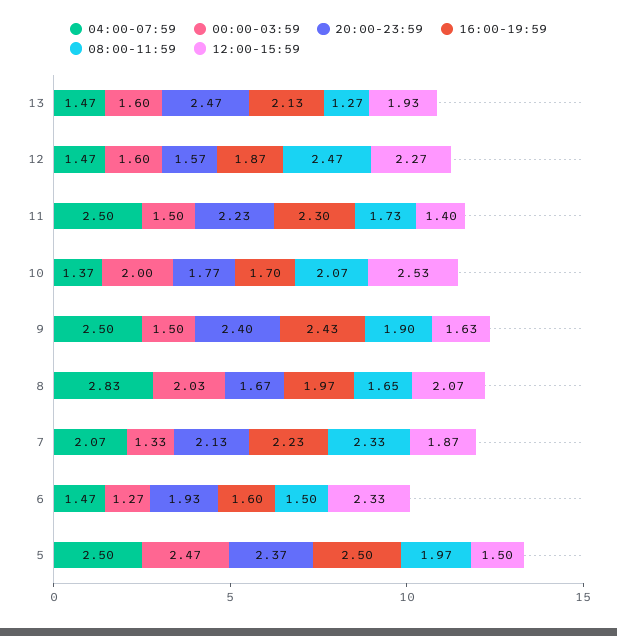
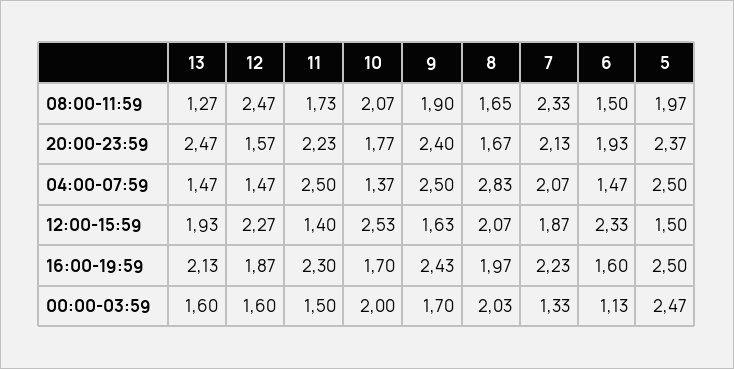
  {
    "04:00-07:59": {
      "13": 1.47,
      "12": 1.47,
      "11": 2.5,
      "10": 1.37,
      "9": 2.5,
      "8": 2.83,
      "7": 2.07,
      "6": 1.47,
      "5": 2.5
    },
    "00:00-03:59": {
      "13": 1.6,
      "12": 1.6,
      "11": 1.5,
      "10": 2,
-     "9": 1.5,
+     "9": 1.7,
      "8": 2.03,
      "7": 1.33,
-     "6": 1.27,
+     "6": 1.13,
      "5": 2.47
    },
    "20:00-23:59": {
      "13": 2.47,
      "12": 1.57,
      "11": 2.23,
      "10": 1.77,
      "9": 2.4,
      "8": 1.67,
      "7": 2.13,
      "6": 1.93,
      "5": 2.37
    },
    "16:00-19:59": {
      "13": 2.13,
      "12": 1.87,
      "11": 2.3,
      "10": 1.7,
      "9": 2.43,
      "8": 1.97,
      "7": 2.23,
      "6": 1.6,
      "5": 2.5
    },
    "08:00-11:59": {
      "13": 1.27,
      "12": 2.47,
      "11": 1.73,
      "10": 2.07,
      "9": 1.9,
      "8": 1.65,
      "7": 2.33,
      "6": 1.5,
      "5": 1.97
    },
    "12:00-15:59": {
      "13": 1.93,
      "12": 2.27,
      "11": 1.4,
      "10": 2.53,
      "9": 1.63,
      "8": 2.07,
      "7": 1.87,
      "6": 2.33,
      "5": 1.5
    }
  }

